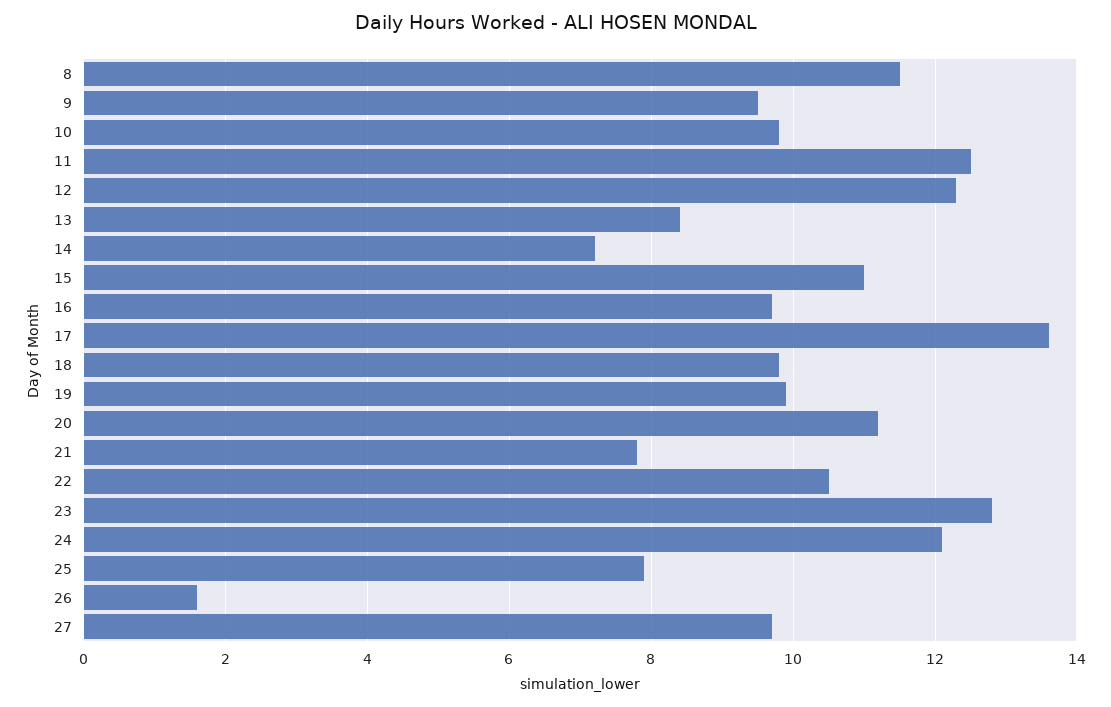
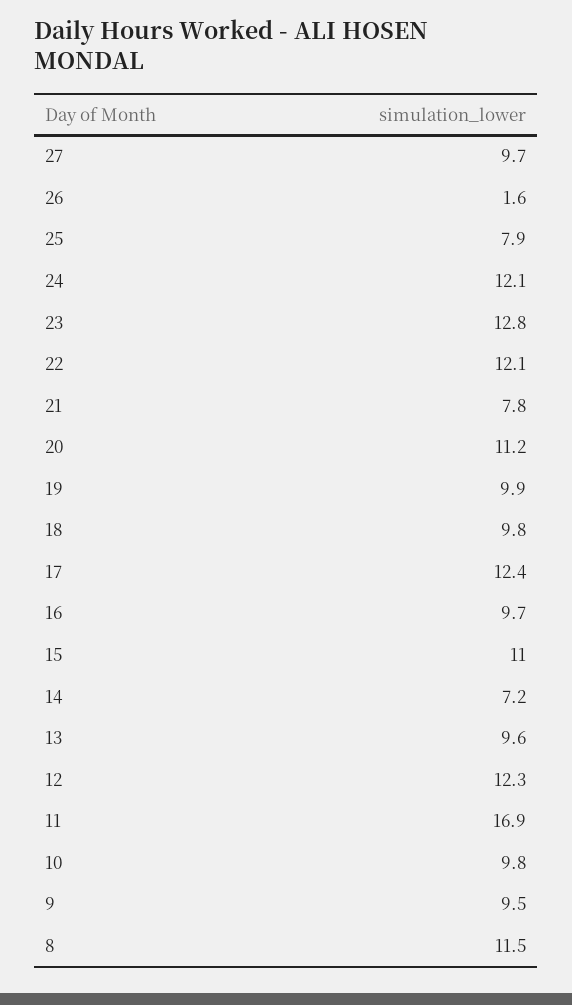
  {
    "8": 11.5,
    "9": 9.5,
    "10": 9.8,
-   "11": 12.5,
+   "11": 16.9,
    "12": 12.3,
-   "13": 8.5,
+   "13": 9.6,
    "14": 7.2,
    "15": 11,
    "16": 9.7,
-   "17": 13.5,
+   "17": 12.4,
    "18": 9.8,
    "19": 9.9,
    "20": 11.2,
    "21": 7.8,
-   "22": 10.5,
+   "22": 12.1,
    "23": 12.8,
    "24": 12.1,
    "25": 7.9,
    "26": 1.6,
    "27": 9.7
  }

